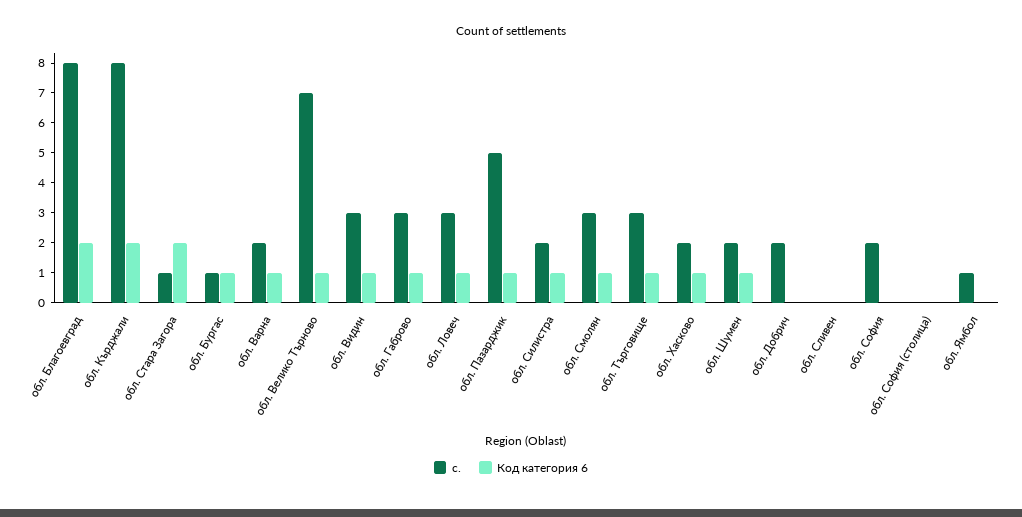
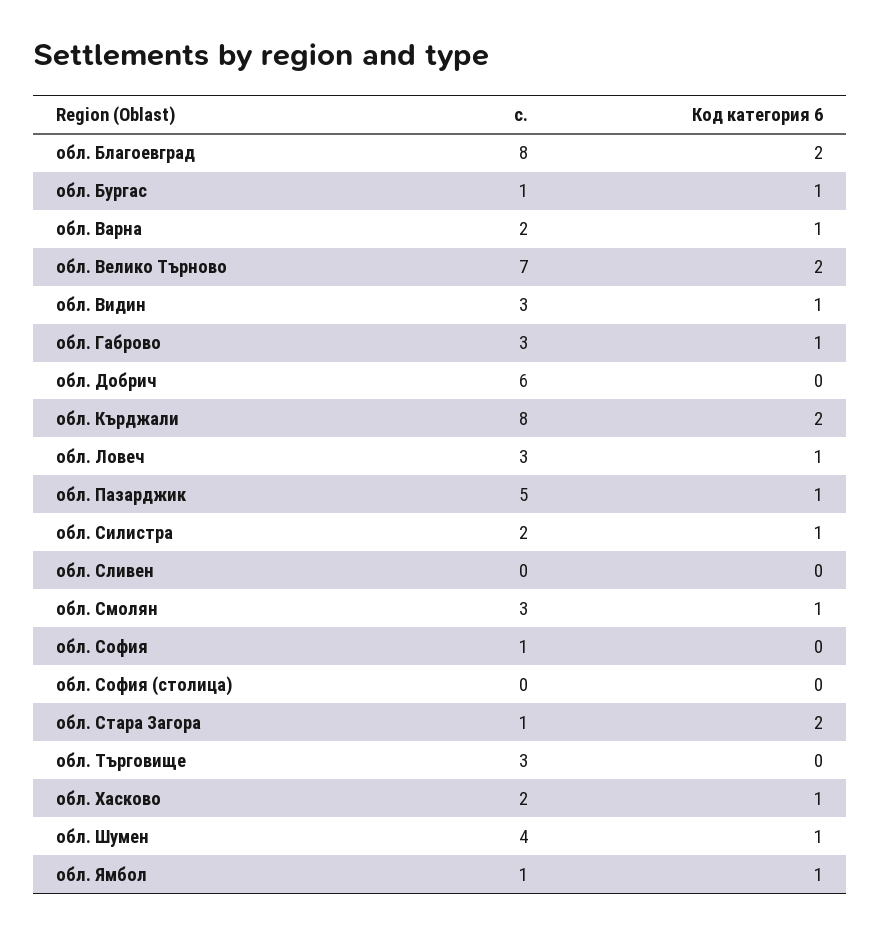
  {
    "с.": {
      "обл. Благоевград": 8,
      "обл. Кърджали": 8,
      "обл. Стара Загора": 1,
      "обл. Бургас": 1,
      "обл. Варна": 2,
      "обл. Велико Търново": 7,
      "обл. Видин": 3,
      "обл. Габрово": 3,
      "обл. Ловеч": 3,
      "обл. Пазарджик": 5,
      "обл. Силистра": 2,
      "обл. Смолян": 3,
      "обл. Търговище": 3,
      "обл. Хасково": 2,
-     "обл. Шумен": 2,
+     "обл. Шумен": 4,
-     "обл. Добрич": 2,
+     "обл. Добрич": 6,
      "обл. Сливен": 0,
-     "обл. София": 2,
+     "обл. София": 1,
      "обл. София (столица)": 0,
      "обл. Ямбол": 1
    },
    "Код категория 6": {
      "обл. Благоевград": 2,
      "обл. Кърджали": 2,
      "обл. Стара Загора": 2,
      "обл. Бургас": 1,
      "обл. Варна": 1,
-     "обл. Велико Търново": 1,
+     "обл. Велико Търново": 2,
      "обл. Видин": 1,
      "обл. Габрово": 1,
      "обл. Ловеч": 1,
      "обл. Пазарджик": 1,
      "обл. Силистра": 1,
      "обл. Смолян": 1,
-     "обл. Търговище": 1,
+     "обл. Търговище": 0,
      "обл. Хасково": 1,
      "обл. Шумен": 1,
      "обл. Добрич": 0,
      "обл. Сливен": 0,
      "обл. София": 0,
      "обл. София (столица)": 0,
-     "обл. Ямбол": 0
+     "обл. Ямбол": 1
    }
  }

